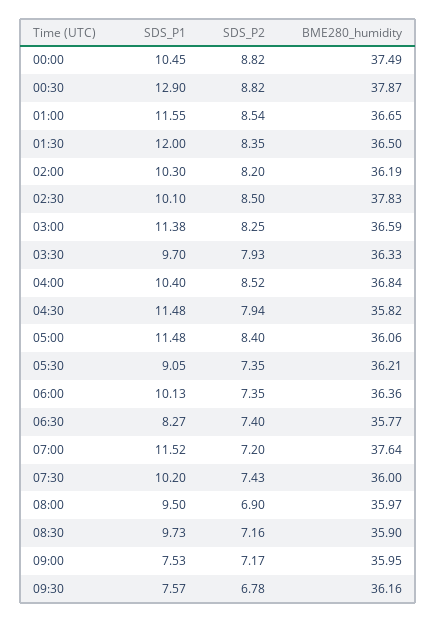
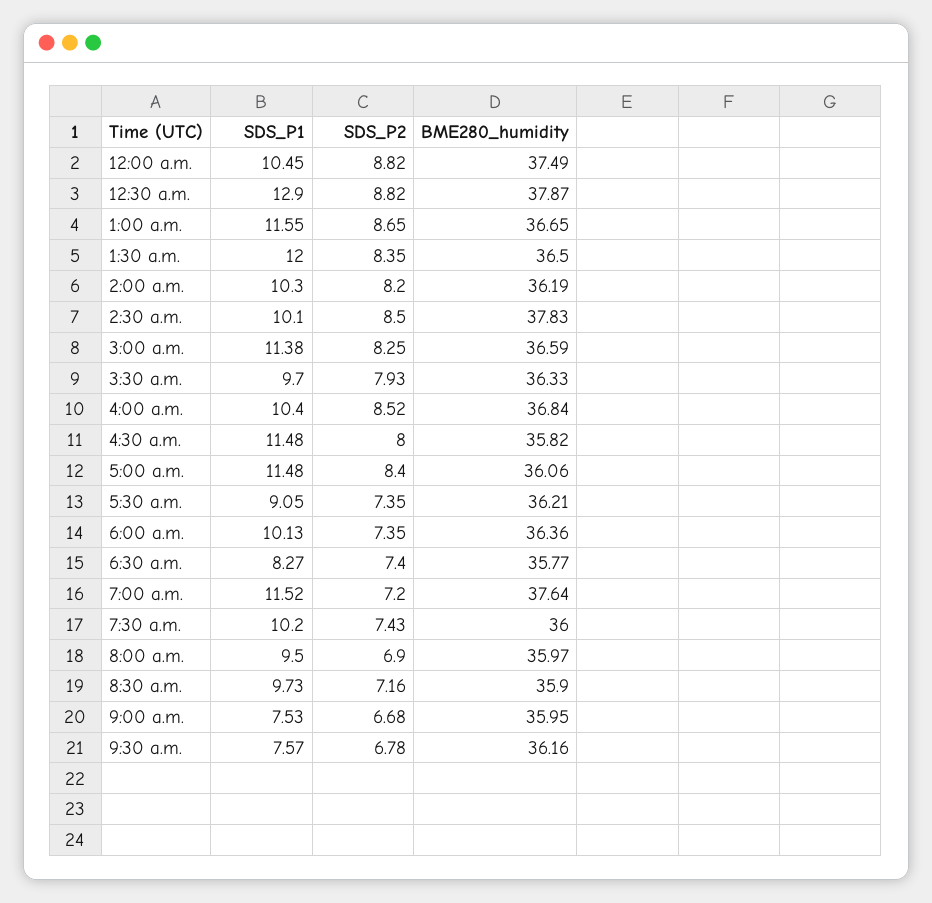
  {
    "SDS_P1": {
      "00:00": 10.45,
      "00:30": 12.9,
      "01:00": 11.55,
      "01:30": 12,
      "02:00": 10.3,
      "02:30": 10.1,
      "03:00": 11.38,
      "03:30": 9.7,
      "04:00": 10.4,
      "04:30": 11.48,
      "05:00": 11.48,
      "05:30": 9.05,
      "06:00": 10.13,
      "06:30": 8.27,
      "07:00": 11.52,
      "07:30": 10.2,
      "08:00": 9.5,
      "08:30": 9.73,
      "09:00": 7.53,
      "09:30": 7.57
    },
    "SDS_P2": {
      "00:00": 8.82,
      "00:30": 8.82,
-     "01:00": 8.54,
+     "01:00": 8.65,
      "01:30": 8.35,
      "02:00": 8.2,
      "02:30": 8.5,
      "03:00": 8.25,
      "03:30": 7.93,
      "04:00": 8.52,
-     "04:30": 7.94,
+     "04:30": 8,
      "05:00": 8.4,
      "05:30": 7.35,
      "06:00": 7.35,
      "06:30": 7.4,
      "07:00": 7.2,
      "07:30": 7.43,
      "08:00": 6.9,
      "08:30": 7.16,
-     "09:00": 7.17,
+     "09:00": 6.68,
      "09:30": 6.78
    },
    "BME280_humidity": {
      "00:00": 37.49,
      "00:30": 37.87,
      "01:00": 36.65,
      "01:30": 36.5,
      "02:00": 36.19,
      "02:30": 37.83,
      "03:00": 36.59,
      "03:30": 36.33,
      "04:00": 36.84,
      "04:30": 35.82,
      "05:00": 36.06,
      "05:30": 36.21,
      "06:00": 36.36,
      "06:30": 35.77,
      "07:00": 37.64,
      "07:30": 36,
      "08:00": 35.97,
      "08:30": 35.9,
      "09:00": 35.95,
      "09:30": 36.16
    }
  }

